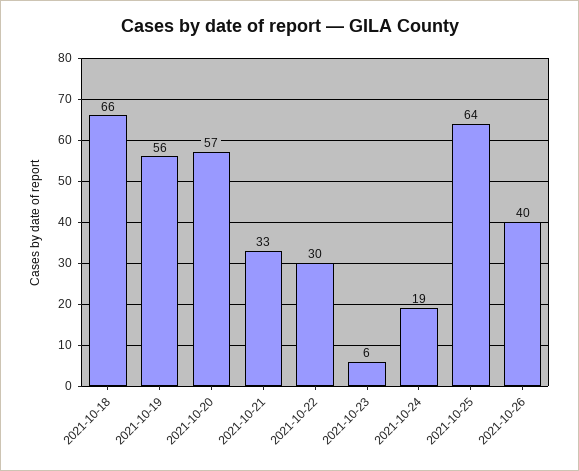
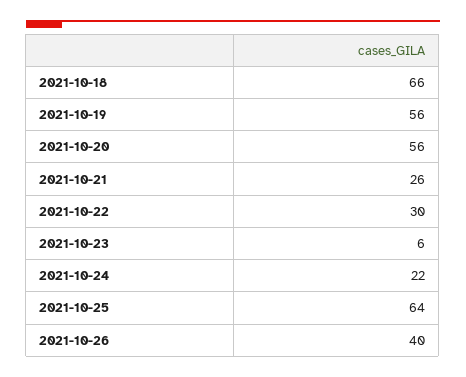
  {
    "2021-10-18": 66,
    "2021-10-19": 56,
-   "2021-10-20": 57,
+   "2021-10-20": 56,
-   "2021-10-21": 33,
+   "2021-10-21": 26,
    "2021-10-22": 30,
    "2021-10-23": 6,
-   "2021-10-24": 19,
+   "2021-10-24": 22,
    "2021-10-25": 64,
    "2021-10-26": 40
  }

